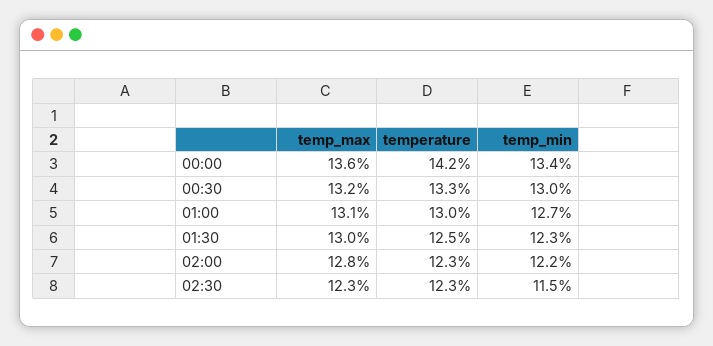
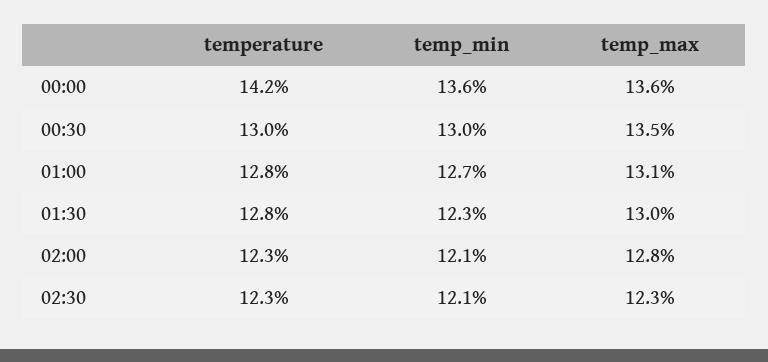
  {
    "temp_max": {
      "00:00": 13.6,
-     "00:30": 13.2,
+     "00:30": 13.5,
      "01:00": 13.1,
      "01:30": 13,
      "02:00": 12.8,
      "02:30": 12.3
    },
    "temperature": {
      "00:00": 14.2,
-     "00:30": 13.3,
+     "00:30": 13,
-     "01:00": 13,
+     "01:00": 12.8,
-     "01:30": 12.5,
+     "01:30": 12.8,
      "02:00": 12.3,
      "02:30": 12.3
    },
    "temp_min": {
-     "00:00": 13.4,
+     "00:00": 13.6,
      "00:30": 13,
      "01:00": 12.7,
      "01:30": 12.3,
-     "02:00": 12.2,
+     "02:00": 12.1,
-     "02:30": 11.5
+     "02:30": 12.1
    }
  }

